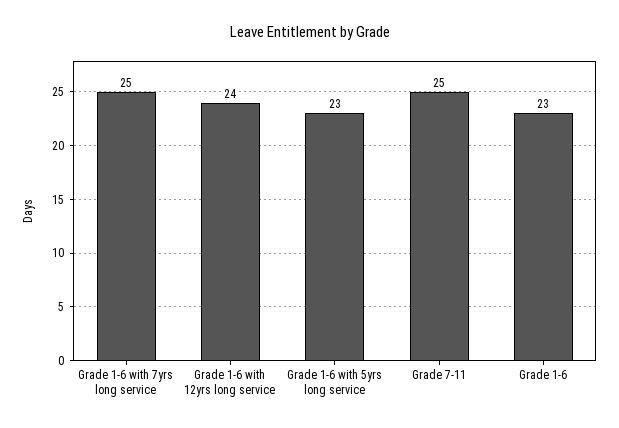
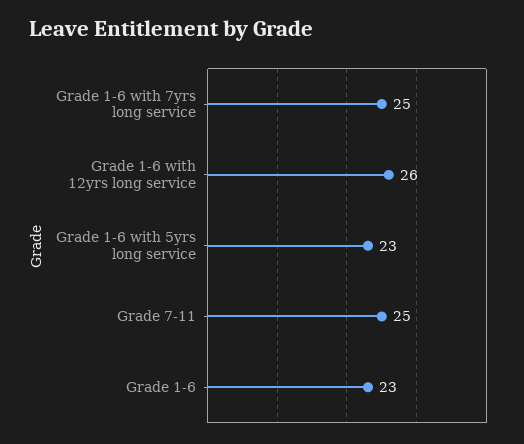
  {
    "Grade 1-6 with 7yrs long service": 25,
-   "Grade 1-6 with 12yrs long service": 24,
+   "Grade 1-6 with 12yrs long service": 26,
    "Grade 1-6 with 5yrs long service": 23,
    "Grade 7-11": 25,
    "Grade 1-6": 23
  }

